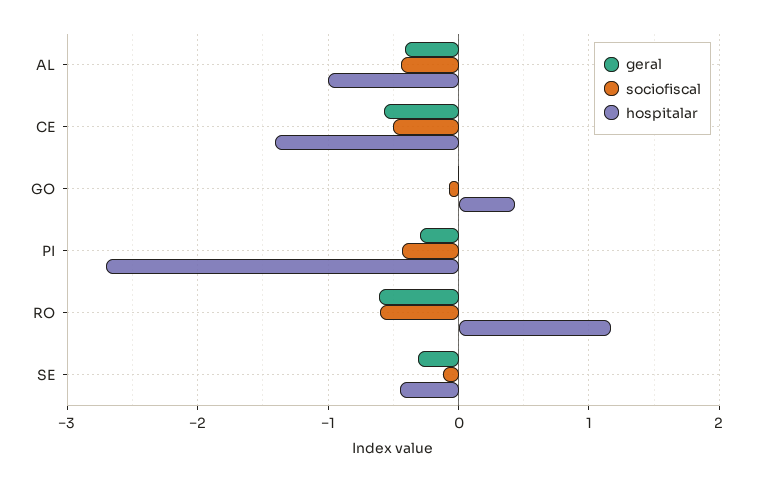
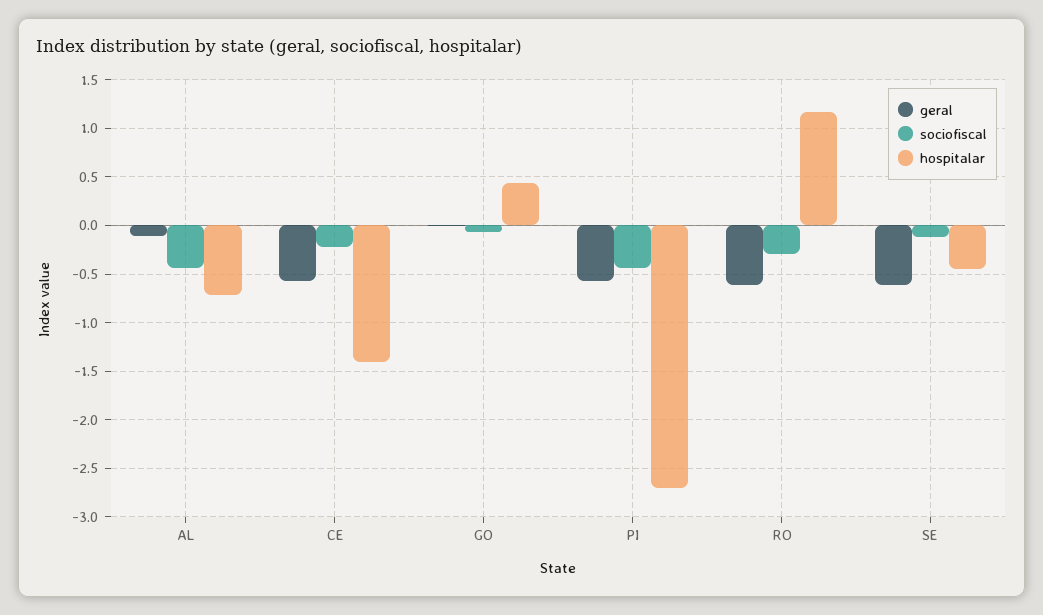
  {
    "geral": {
-     "AL": -0.4,
+     "AL": -0.1,
      "CE": -0.6,
      "GO": 0,
-     "PI": -0.3,
+     "PI": -0.6,
      "RO": -0.6,
-     "SE": -0.3
+     "SE": -0.6
    },
    "sociofiscal": {
      "AL": -0.4,
-     "CE": -0.5,
+     "CE": -0.2,
      "GO": -0.1,
      "PI": -0.4,
-     "RO": -0.6,
+     "RO": -0.3,
      "SE": -0.1
    },
    "hospitalar": {
-     "AL": -1,
+     "AL": -0.7,
      "CE": -1.4,
      "GO": 0.4,
      "PI": -2.7,
      "RO": 1.2,
      "SE": -0.4
    }
  }

